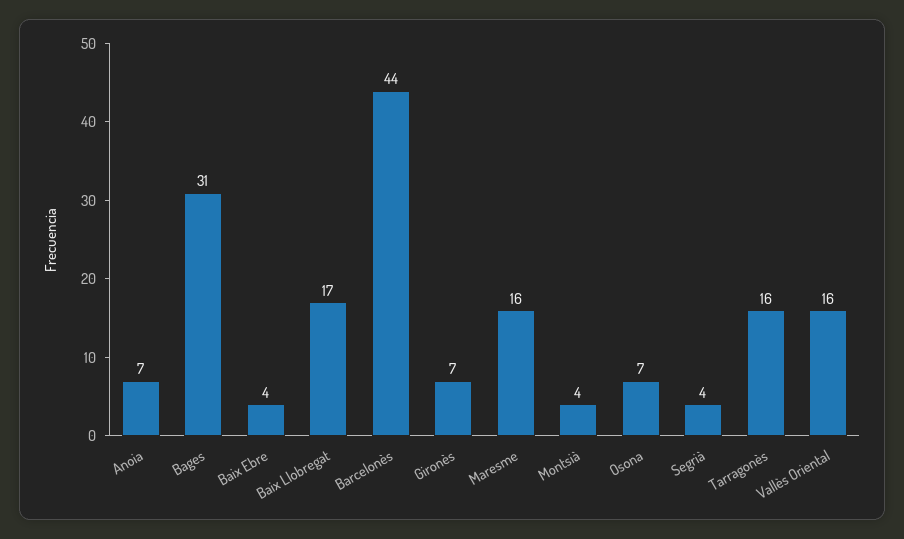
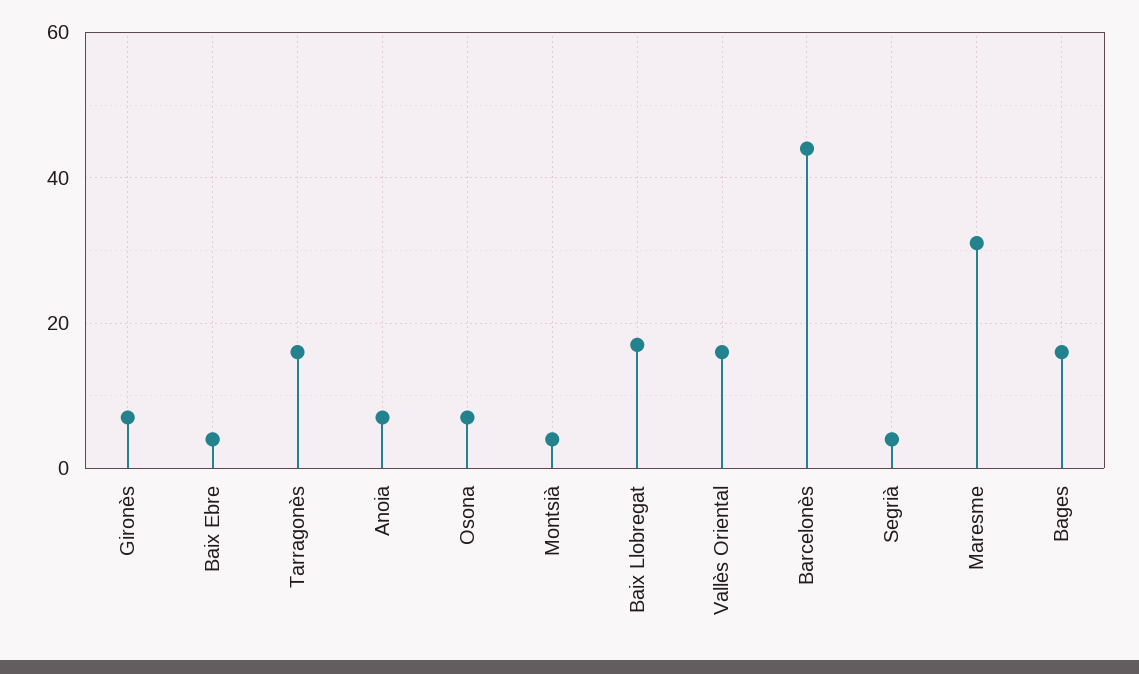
  {
    "Anoia": 7,
-   "Bages": 31,
+   "Bages": 15,
    "Baix Ebre": 4,
    "Baix Llobregat": 17,
    "Barcelonès": 44,
    "Gironès": 7,
-   "Maresme": 16,
+   "Maresme": 30,
    "Montsià": 4,
    "Osona": 7,
    "Segrià": 4,
    "Tarragonès": 16,
    "Vallès Oriental": 16
  }

